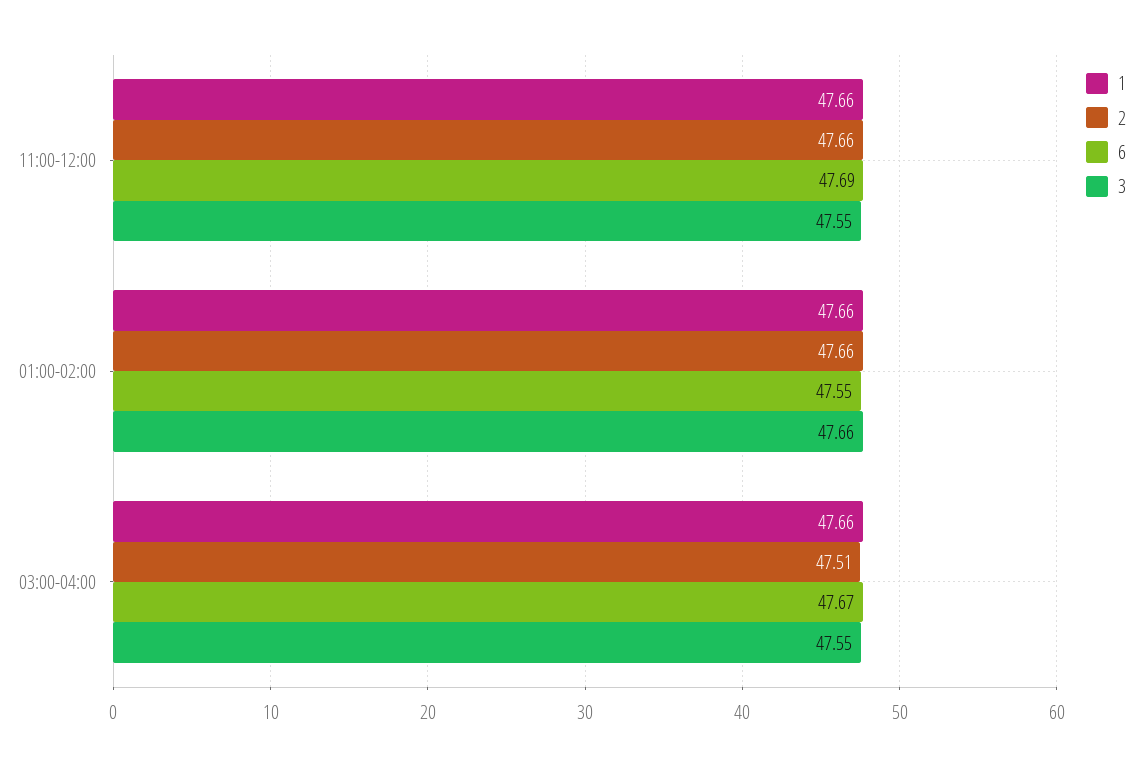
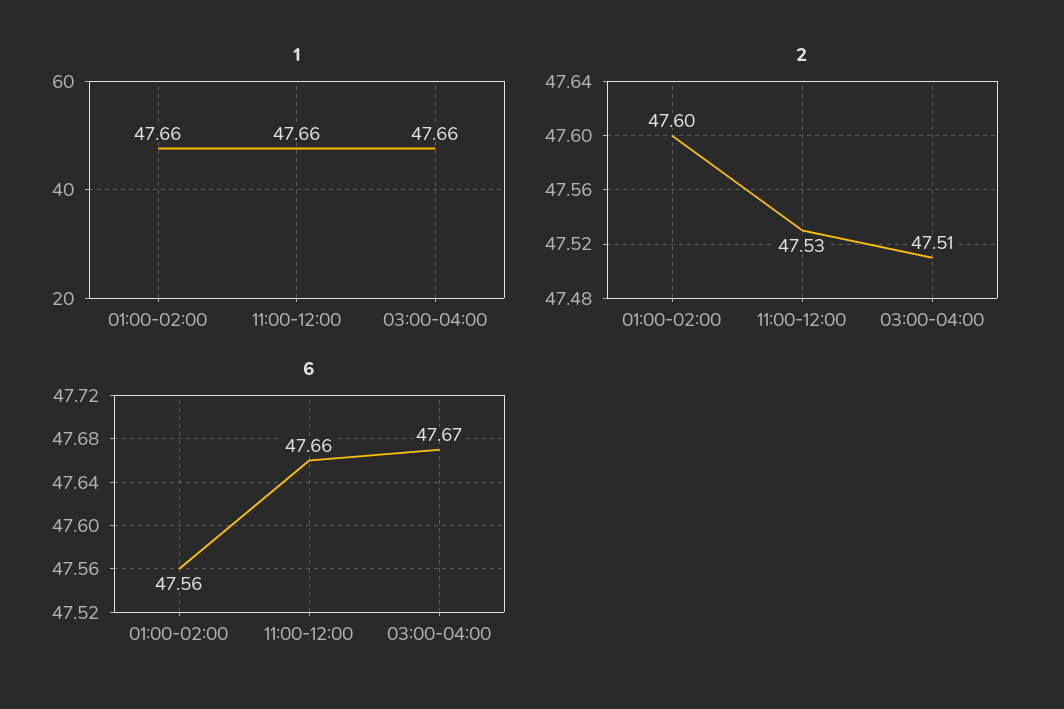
  {
    "1": {
      "11:00-12:00": 47.66,
      "01:00-02:00": 47.66,
      "03:00-04:00": 47.66
    },
    "2": {
-     "11:00-12:00": 47.66,
+     "11:00-12:00": 47.53,
-     "01:00-02:00": 47.66,
+     "01:00-02:00": 47.6,
      "03:00-04:00": 47.51
    },
    "6": {
-     "11:00-12:00": 47.69,
+     "11:00-12:00": 47.66,
-     "01:00-02:00": 47.55,
+     "01:00-02:00": 47.56,
      "03:00-04:00": 47.67
-   },
+   }
-   "3": {
-     "11:00-12:00": 47.55,
-     "01:00-02:00": 47.66,
-     "03:00-04:00": 47.55
-   }
  }

